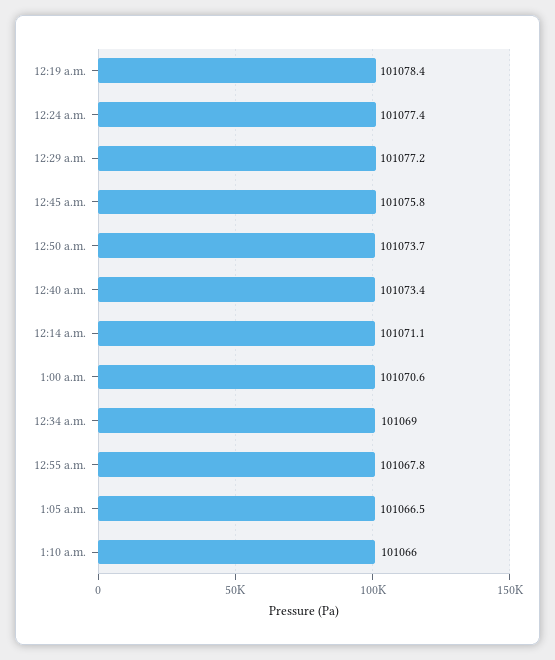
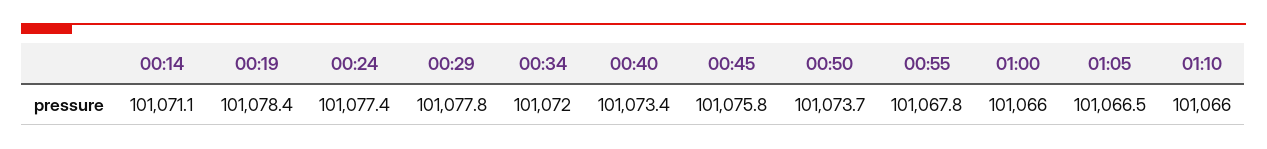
  {
    "12:19 a.m.": 101078.4,
    "12:24 a.m.": 101077.4,
-   "12:29 a.m.": 101077.2,
+   "12:29 a.m.": 101077.8,
    "12:45 a.m.": 101075.8,
    "12:50 a.m.": 101073.7,
    "12:40 a.m.": 101073.4,
    "12:14 a.m.": 101071.1,
-   "1:00 a.m.": 101070.6,
+   "1:00 a.m.": 101066,
-   "12:34 a.m.": 101069,
+   "12:34 a.m.": 101072,
    "12:55 a.m.": 101067.8,
    "1:05 a.m.": 101066.5,
    "1:10 a.m.": 101066
  }

